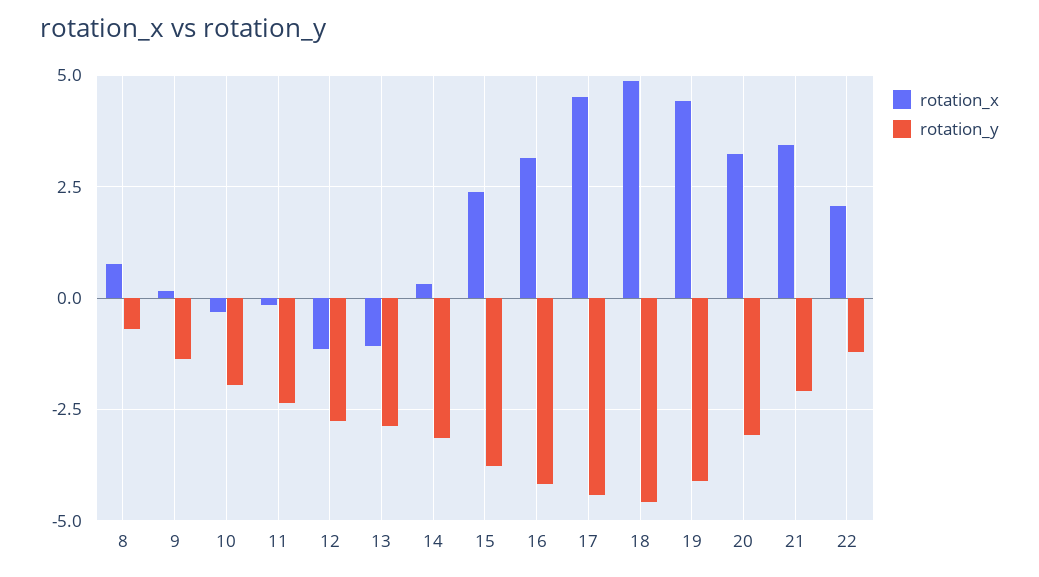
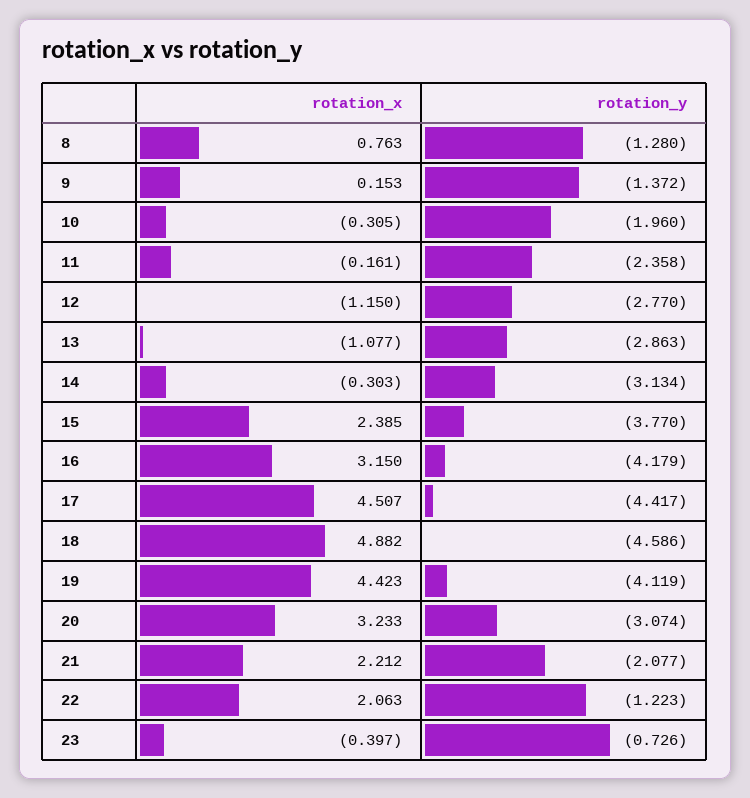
  {
    "rotation_x": {
      "8": 0.763,
      "9": 0.153,
      "10": -0.305,
      "11": -0.161,
      "12": -1.15,
      "13": -1.077,
-     "14": 0.25,
+     "14": -0.303,
      "15": 2.385,
      "16": 3.15,
      "17": 4.507,
      "18": 4.882,
      "19": 4.423,
      "20": 3.233,
-     "21": 3.5,
+     "21": 2.212,
-     "22": 2.063
+     "22": 2.063,
+     "23": -0.397
    },
    "rotation_y": {
-     "8": -0.75,
+     "8": -1.28,
      "9": -1.372,
      "10": -1.96,
      "11": -2.358,
      "12": -2.77,
      "13": -2.863,
      "14": -3.134,
      "15": -3.77,
      "16": -4.179,
      "17": -4.417,
      "18": -4.586,
      "19": -4.119,
      "20": -3.074,
      "21": -2.077,
-     "22": -1.223
+     "22": -1.223,
+     "23": -0.726
    }
  }

